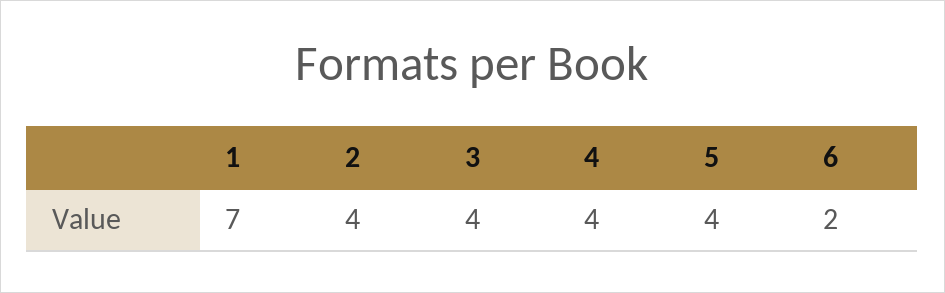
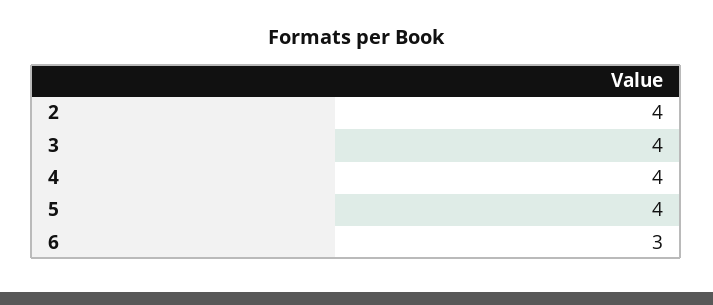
  {
-   "1": 7,
    "2": 4,
    "3": 4,
    "4": 4,
    "5": 4,
-   "6": 2
+   "6": 3
  }

